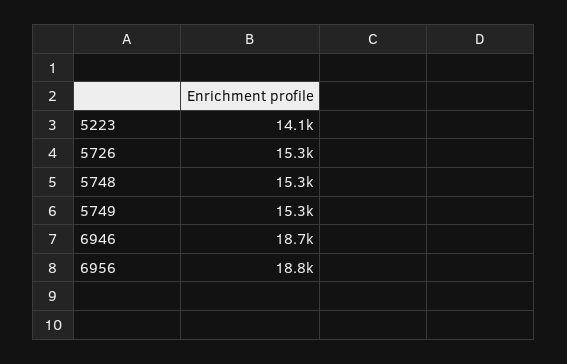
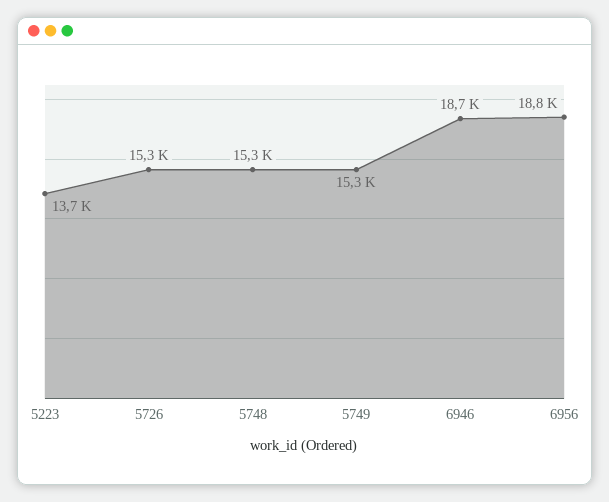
  {
-   "5223": 14100,
+   "5223": 13700,
    "5726": 15300,
    "5748": 15300,
    "5749": 15300,
    "6946": 18700,
    "6956": 18800
  }

